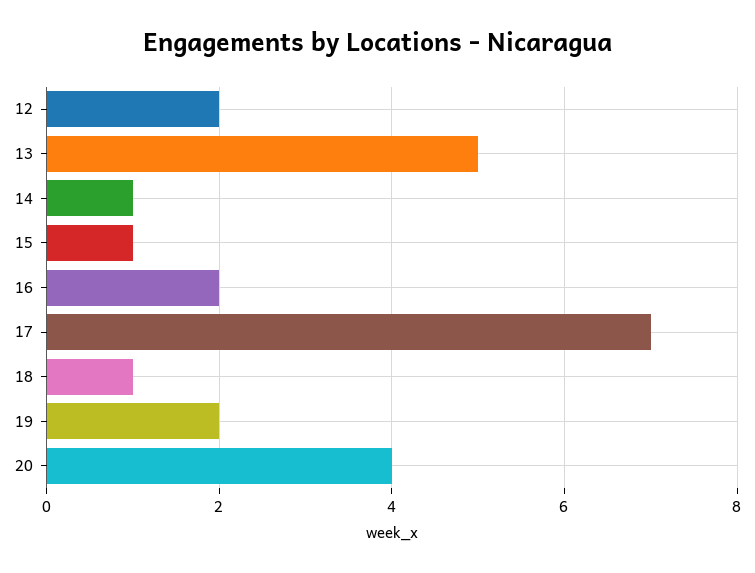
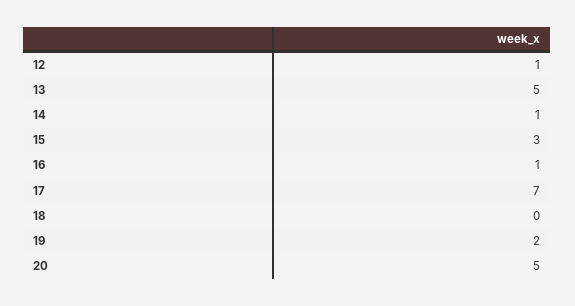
  {
-   "12": 2,
+   "12": 1,
    "13": 5,
    "14": 1,
-   "15": 1,
+   "15": 3,
-   "16": 2,
+   "16": 1,
    "17": 7,
-   "18": 1,
+   "18": 0,
    "19": 2,
-   "20": 4
+   "20": 5
  }

